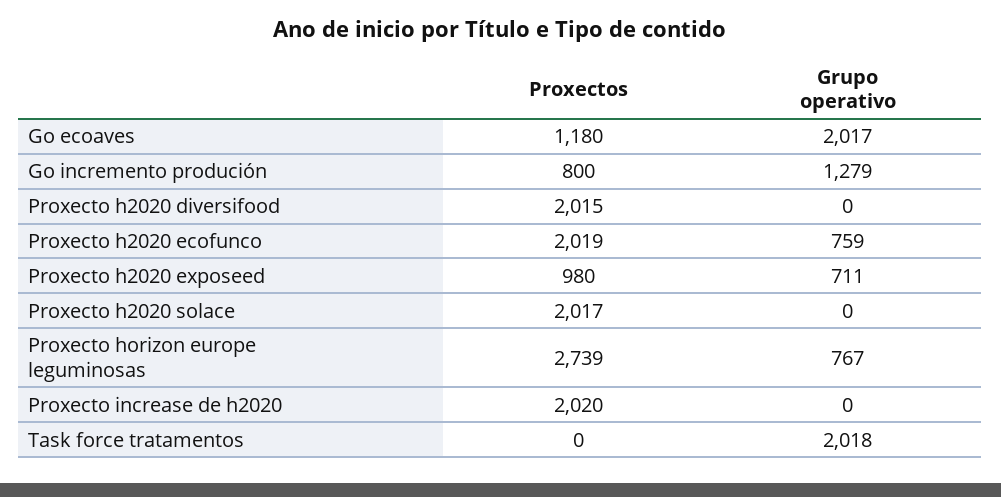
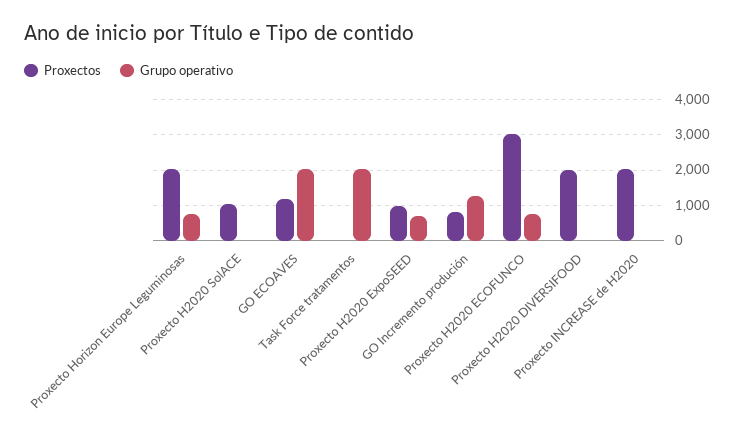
  {
    "Proxectos": {
      "Go ecoaves": 1180,
      "Go incremento produción": 800,
      "Proxecto h2020 diversifood": 2015,
-     "Proxecto h2020 ecofunco": 2019,
+     "Proxecto h2020 ecofunco": 3000,
      "Proxecto h2020 exposeed": 980,
-     "Proxecto h2020 solace": 2017,
+     "Proxecto h2020 solace": 1000,
-     "Proxecto horizon europe leguminosas": 2739,
+     "Proxecto horizon europe leguminosas": 2000,
      "Proxecto increase de h2020": 2020,
      "Task force tratamentos": 0
    },
    "Grupo operativo": {
      "Go ecoaves": 2017,
      "Go incremento produción": 1279,
      "Proxecto h2020 diversifood": 0,
      "Proxecto h2020 ecofunco": 759,
      "Proxecto h2020 exposeed": 711,
      "Proxecto h2020 solace": 0,
      "Proxecto horizon europe leguminosas": 767,
      "Proxecto increase de h2020": 0,
      "Task force tratamentos": 2018
    }
  }

